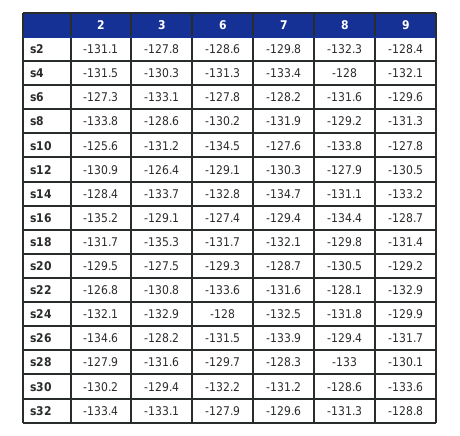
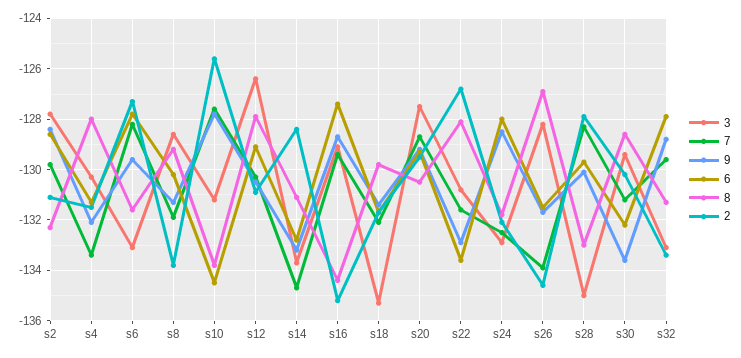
  {
    "2": {
      "s2": -131.1,
      "s4": -131.5,
      "s6": -127.3,
      "s8": -133.8,
      "s10": -125.6,
      "s12": -130.9,
      "s14": -128.4,
      "s16": -135.2,
      "s18": -131.7,
      "s20": -129.5,
      "s22": -126.8,
      "s24": -132.1,
      "s26": -134.6,
      "s28": -127.9,
      "s30": -130.2,
      "s32": -133.4
    },
    "3": {
      "s2": -127.8,
      "s4": -130.3,
      "s6": -133.1,
      "s8": -128.6,
      "s10": -131.2,
      "s12": -126.4,
      "s14": -133.7,
      "s16": -129.1,
      "s18": -135.3,
      "s20": -127.5,
      "s22": -130.8,
      "s24": -132.9,
      "s26": -128.2,
-     "s28": -131.6,
+     "s28": -135,
      "s30": -129.4,
      "s32": -133.1
    },
    "6": {
      "s2": -128.6,
      "s4": -131.3,
      "s6": -127.8,
      "s8": -130.2,
      "s10": -134.5,
      "s12": -129.1,
      "s14": -132.8,
      "s16": -127.4,
      "s18": -131.7,
      "s20": -129.3,
      "s22": -133.6,
      "s24": -128,
      "s26": -131.5,
      "s28": -129.7,
      "s30": -132.2,
      "s32": -127.9
    },
    "7": {
      "s2": -129.8,
      "s4": -133.4,
      "s6": -128.2,
      "s8": -131.9,
      "s10": -127.6,
      "s12": -130.3,
      "s14": -134.7,
      "s16": -129.4,
      "s18": -132.1,
      "s20": -128.7,
      "s22": -131.6,
      "s24": -132.5,
      "s26": -133.9,
      "s28": -128.3,
      "s30": -131.2,
      "s32": -129.6
    },
    "8": {
      "s2": -132.3,
      "s4": -128,
      "s6": -131.6,
      "s8": -129.2,
      "s10": -133.8,
      "s12": -127.9,
      "s14": -131.1,
      "s16": -134.4,
      "s18": -129.8,
      "s20": -130.5,
      "s22": -128.1,
      "s24": -131.8,
-     "s26": -129.4,
+     "s26": -127,
      "s28": -133,
      "s30": -128.6,
      "s32": -131.3
    },
    "9": {
      "s2": -128.4,
      "s4": -132.1,
      "s6": -129.6,
      "s8": -131.3,
      "s10": -127.8,
      "s12": -130.5,
      "s14": -133.2,
      "s16": -128.7,
      "s18": -131.4,
      "s20": -129.2,
      "s22": -132.9,
-     "s24": -129.9,
+     "s24": -128.5,
      "s26": -131.7,
      "s28": -130.1,
      "s30": -133.6,
      "s32": -128.8
    }
  }

